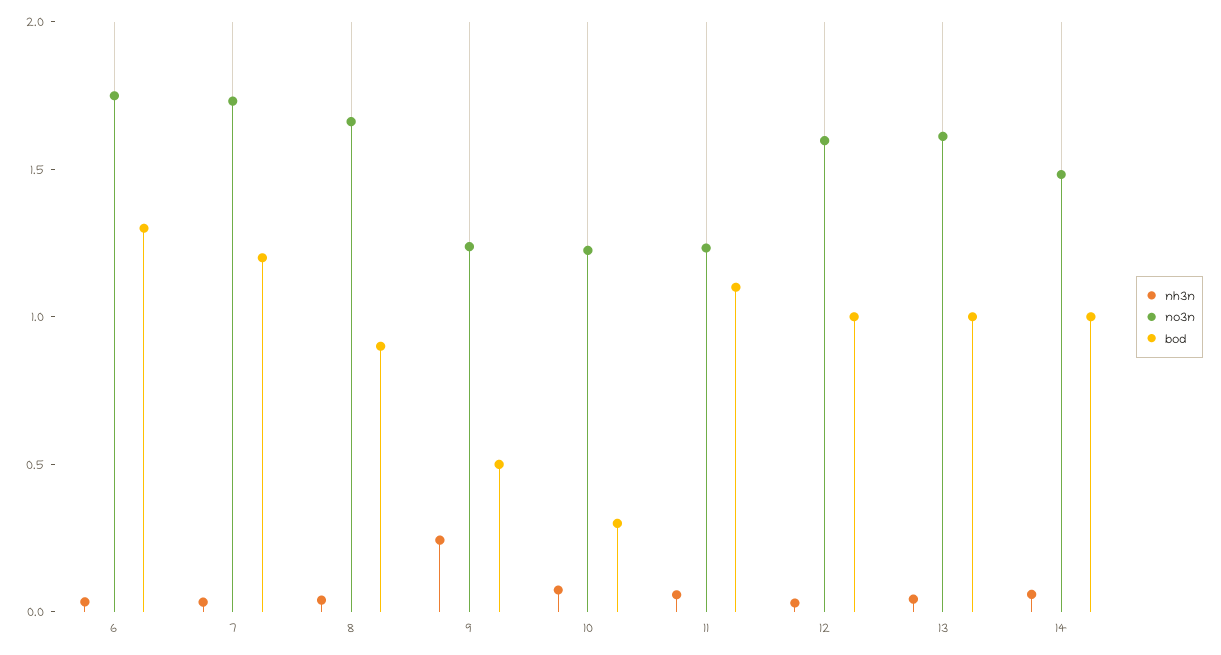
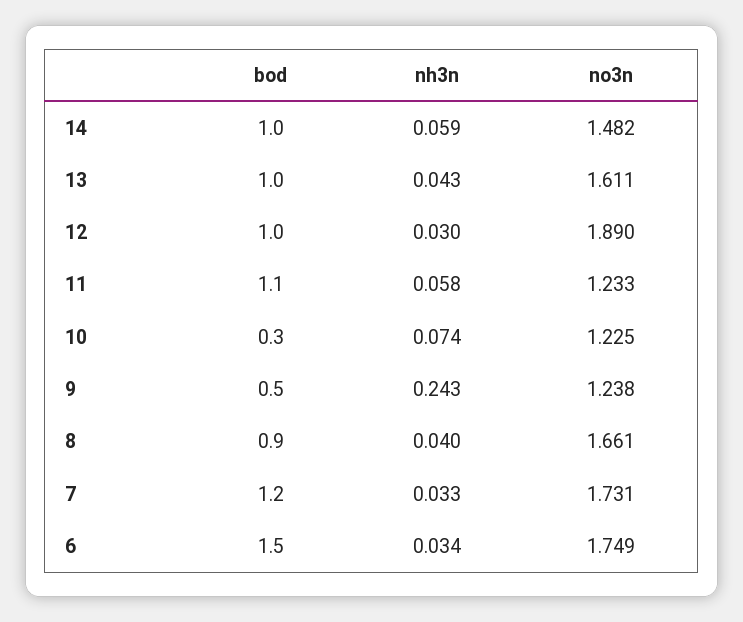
  {
    "nh3n": {
      "6": 0.034,
      "7": 0.033,
      "8": 0.04,
      "9": 0.243,
      "10": 0.074,
      "11": 0.058,
      "12": 0.03,
      "13": 0.043,
      "14": 0.059
    },
    "no3n": {
      "6": 1.749,
      "7": 1.731,
      "8": 1.661,
      "9": 1.238,
      "10": 1.225,
      "11": 1.233,
-     "12": 1.6,
+     "12": 1.89,
      "13": 1.611,
      "14": 1.482
    },
    "bod": {
-     "6": 1.3,
+     "6": 1.5,
      "7": 1.2,
      "8": 0.9,
      "9": 0.5,
      "10": 0.3,
      "11": 1.1,
      "12": 1,
      "13": 1,
      "14": 1
    }
  }

